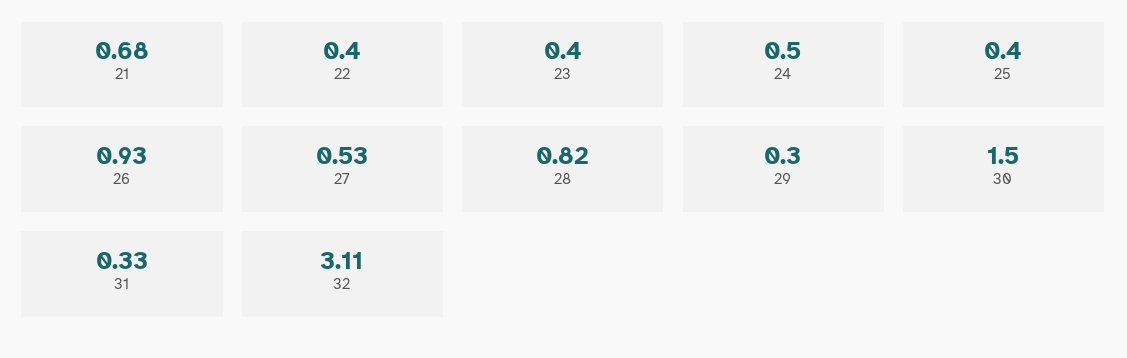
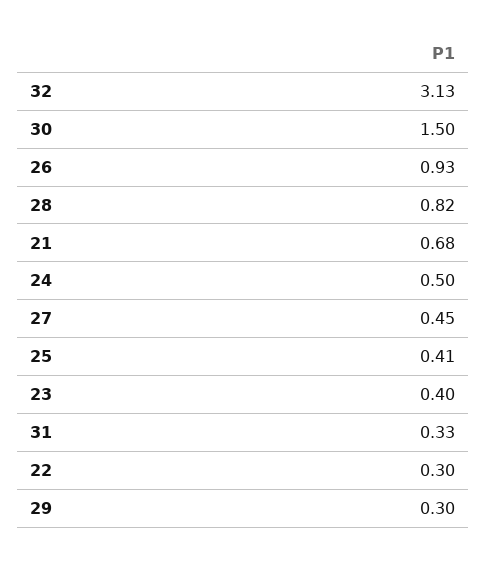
  {
    "21": 0.68,
-   "22": 0.4,
+   "22": 0.3,
    "23": 0.4,
    "24": 0.5,
-   "25": 0.4,
+   "25": 0.41,
    "26": 0.93,
-   "27": 0.53,
+   "27": 0.45,
    "28": 0.82,
    "29": 0.3,
    "30": 1.5,
    "31": 0.33,
-   "32": 3.11
+   "32": 3.13
  }

